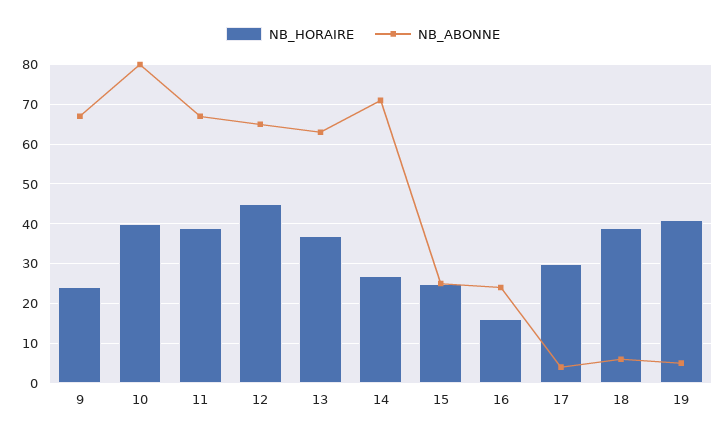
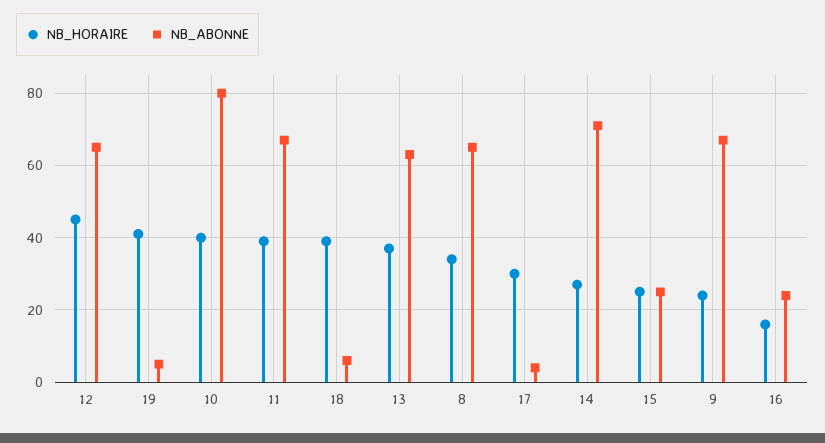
  {
    "NB_HORAIRE": {
      "9": 25,
      "10": 40,
      "11": 40,
      "12": 45,
      "13": 35,
      "14": 25,
      "15": 25,
      "16": 15,
      "17": 30,
      "18": 40,
-     "19": 40
+     "19": 40,
+     "8": 35
    },
    "NB_ABONNE": {
      "9": 65,
      "10": 80,
      "11": 65,
      "12": 65,
      "13": 65,
      "14": 70,
      "15": 25,
      "16": 25,
      "17": 5,
      "18": 5,
-     "19": 5
+     "19": 5,
+     "8": 65
    }
  }

